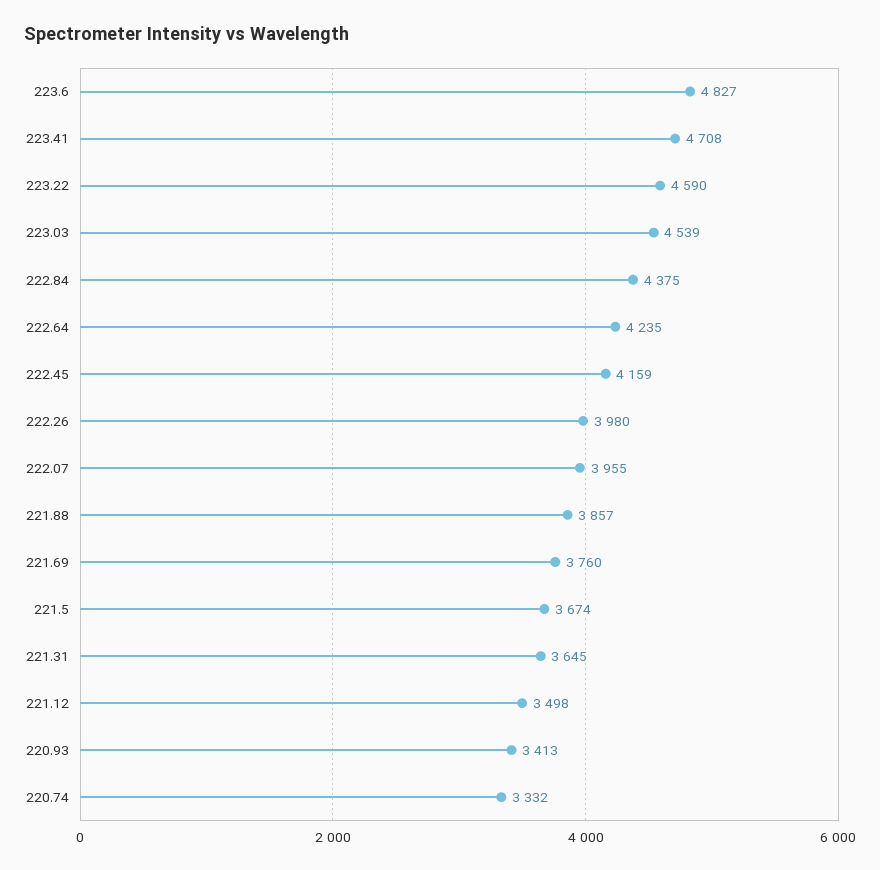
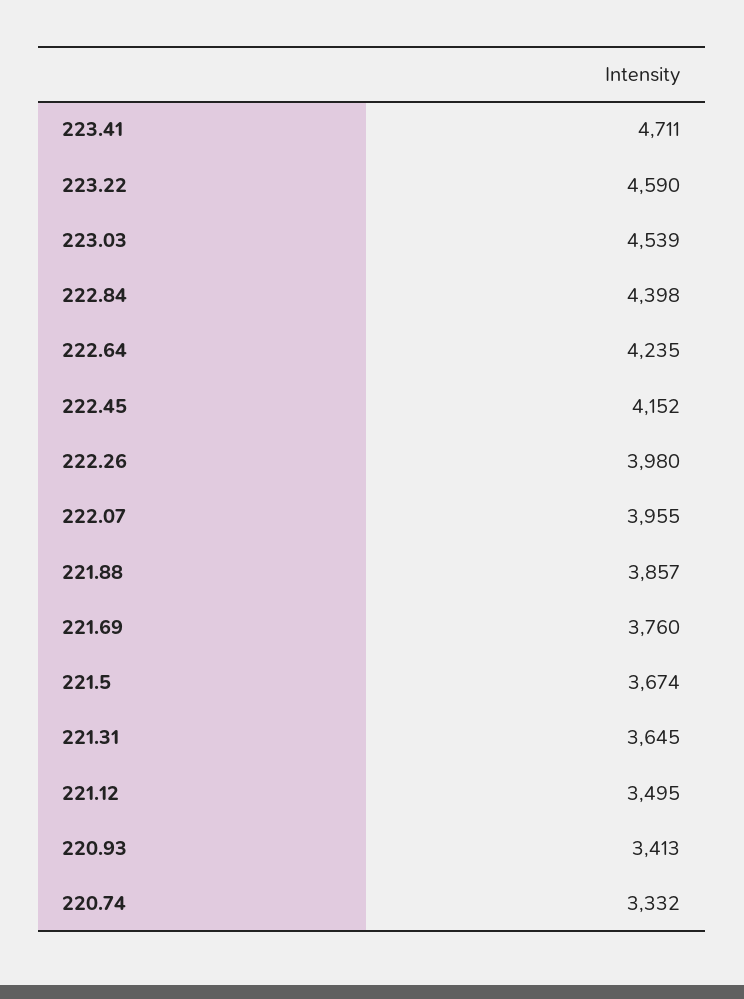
  {
-   "223.6": 4827,
-   "223.41": 4708,
+   "223.41": 4711,
    "223.22": 4590,
    "223.03": 4539,
-   "222.84": 4375,
+   "222.84": 4398,
    "222.64": 4235,
-   "222.45": 4159,
+   "222.45": 4152,
    "222.26": 3980,
    "222.07": 3955,
    "221.88": 3857,
    "221.69": 3760,
    "221.5": 3674,
    "221.31": 3645,
-   "221.12": 3498,
+   "221.12": 3495,
    "220.93": 3413,
    "220.74": 3332
  }

